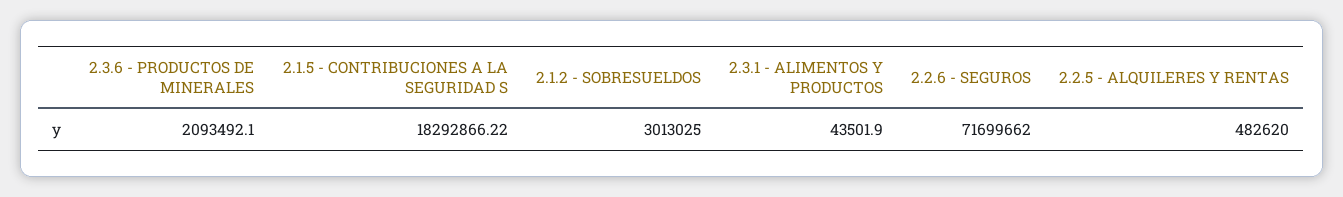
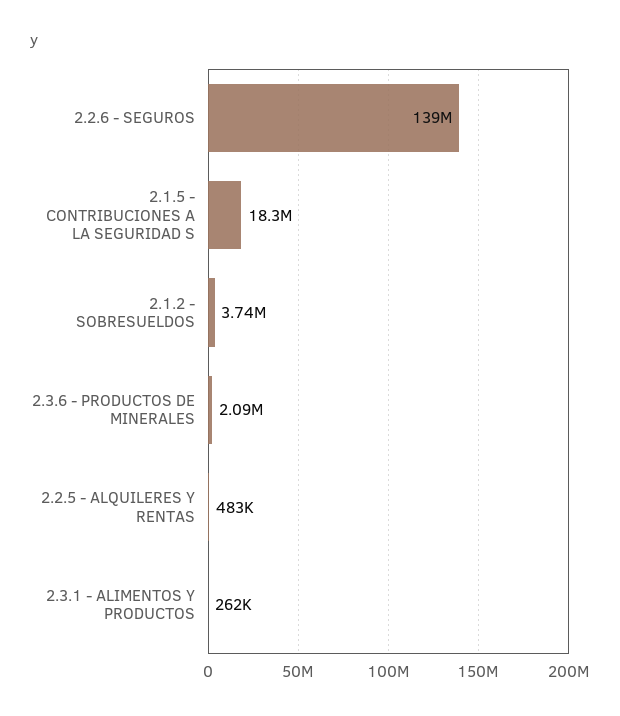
  {
    "2.3.6 - PRODUCTOS DE MINERALES": 2093492.1,
    "2.1.5 - CONTRIBUCIONES A LA SEGURIDAD S": 18292866.22,
-   "2.1.2 - SOBRESUELDOS": 3013025,
+   "2.1.2 - SOBRESUELDOS": 3740000,
-   "2.3.1 - ALIMENTOS Y PRODUCTOS": 43501.9,
+   "2.3.1 - ALIMENTOS Y PRODUCTOS": 262000,
-   "2.2.6 - SEGUROS": 71699662,
+   "2.2.6 - SEGUROS": 139000000,
    "2.2.5 - ALQUILERES Y RENTAS": 482620
  }

